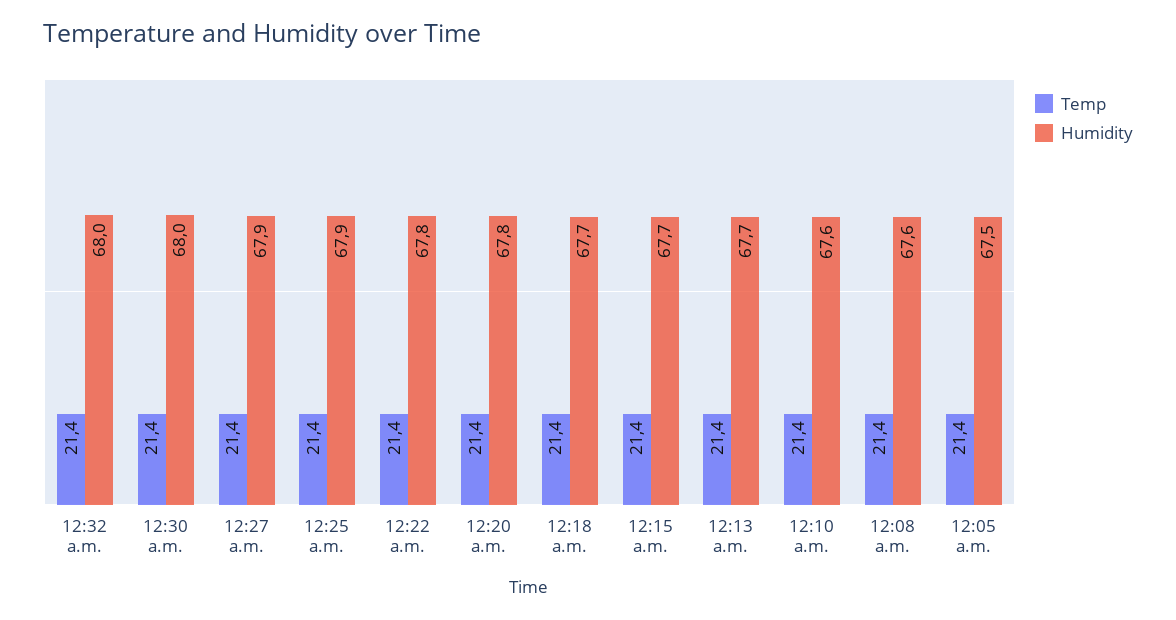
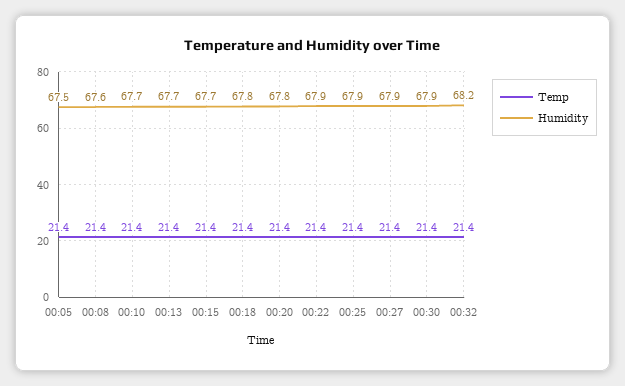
  {
    "Temp": {
      "12:32 a.m.": 21.4,
      "12:30 a.m.": 21.4,
      "12:27 a.m.": 21.4,
      "12:25 a.m.": 21.4,
      "12:22 a.m.": 21.4,
      "12:20 a.m.": 21.4,
      "12:18 a.m.": 21.4,
      "12:15 a.m.": 21.4,
      "12:13 a.m.": 21.4,
      "12:10 a.m.": 21.4,
      "12:08 a.m.": 21.4,
      "12:05 a.m.": 21.4
    },
    "Humidity": {
-     "12:32 a.m.": 68,
+     "12:32 a.m.": 68.2,
-     "12:30 a.m.": 68,
+     "12:30 a.m.": 67.9,
      "12:27 a.m.": 67.9,
      "12:25 a.m.": 67.9,
-     "12:22 a.m.": 67.8,
+     "12:22 a.m.": 67.9,
      "12:20 a.m.": 67.8,
-     "12:18 a.m.": 67.7,
+     "12:18 a.m.": 67.8,
      "12:15 a.m.": 67.7,
      "12:13 a.m.": 67.7,
-     "12:10 a.m.": 67.6,
+     "12:10 a.m.": 67.7,
      "12:08 a.m.": 67.6,
      "12:05 a.m.": 67.5
    }
  }

